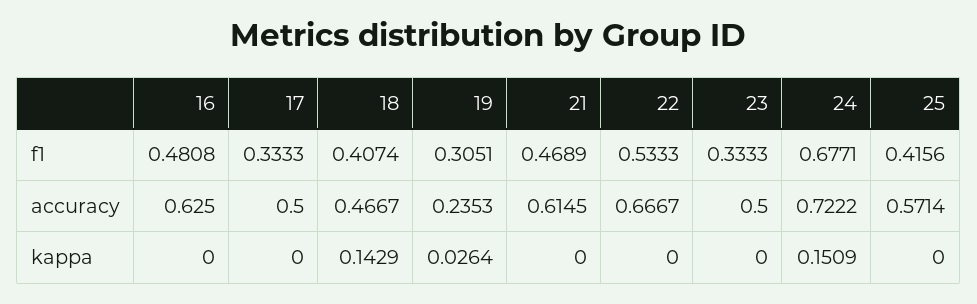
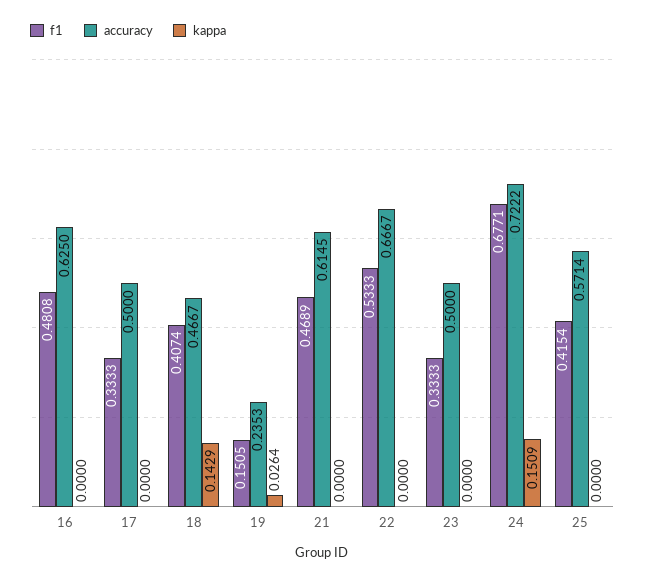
  {
    "f1": {
      "16": 0.4808,
      "17": 0.3333,
      "18": 0.4074,
-     "19": 0.3051,
+     "19": 0.1505,
      "21": 0.4689,
      "22": 0.5333,
      "23": 0.3333,
      "24": 0.6771,
-     "25": 0.4156
+     "25": 0.4154
    },
    "accuracy": {
      "16": 0.625,
      "17": 0.5,
      "18": 0.4667,
      "19": 0.2353,
      "21": 0.6145,
      "22": 0.6667,
      "23": 0.5,
      "24": 0.7222,
      "25": 0.5714
    },
    "kappa": {
      "16": 0,
      "17": 0,
      "18": 0.1429,
      "19": 0.0264,
      "21": 0,
      "22": 0,
      "23": 0,
      "24": 0.1509,
      "25": 0
    }
  }

